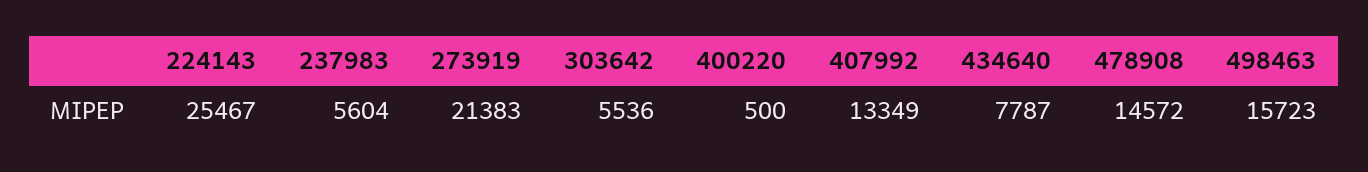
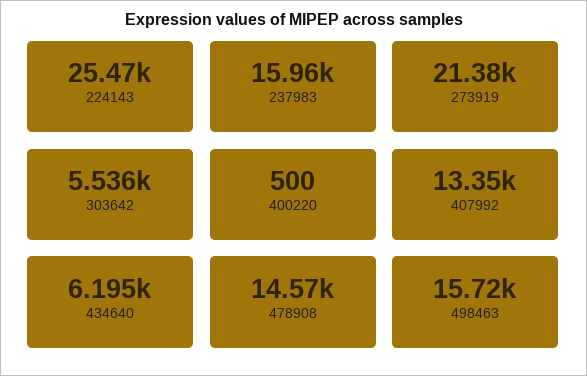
  {
    "224143": 25467,
-   "237983": 5604,
+   "237983": 15960,
    "273919": 21383,
    "303642": 5536,
    "400220": 500,
    "407992": 13349,
-   "434640": 7787,
+   "434640": 6195,
    "478908": 14572,
    "498463": 15723
  }

